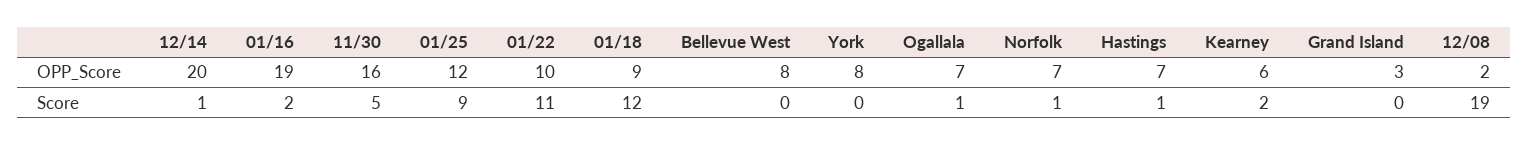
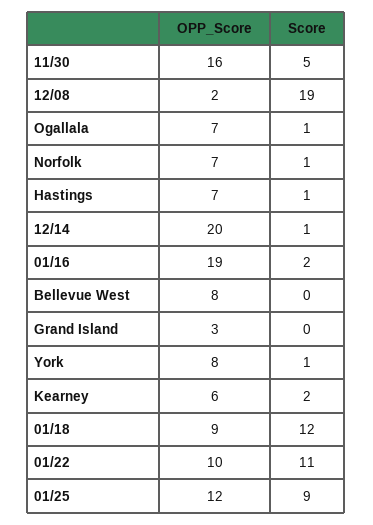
  {
    "12/14": {
      "OPP_Score": 20,
      "Score": 1
    },
    "01/16": {
      "OPP_Score": 19,
      "Score": 2
    },
    "11/30": {
      "OPP_Score": 16,
      "Score": 5
    },
    "01/25": {
      "OPP_Score": 12,
      "Score": 9
    },
    "01/22": {
      "OPP_Score": 10,
      "Score": 11
    },
    "01/18": {
      "OPP_Score": 9,
      "Score": 12
    },
    "Bellevue West": {
      "OPP_Score": 8,
      "Score": 0
    },
    "York": {
      "OPP_Score": 8,
-     "Score": 0
+     "Score": 1
    },
    "Ogallala": {
      "OPP_Score": 7,
      "Score": 1
    },
    "Norfolk": {
      "OPP_Score": 7,
      "Score": 1
    },
    "Hastings": {
      "OPP_Score": 7,
      "Score": 1
    },
    "Kearney": {
      "OPP_Score": 6,
      "Score": 2
    },
    "Grand Island": {
      "OPP_Score": 3,
      "Score": 0
    },
    "12/08": {
      "OPP_Score": 2,
      "Score": 19
    }
  }

